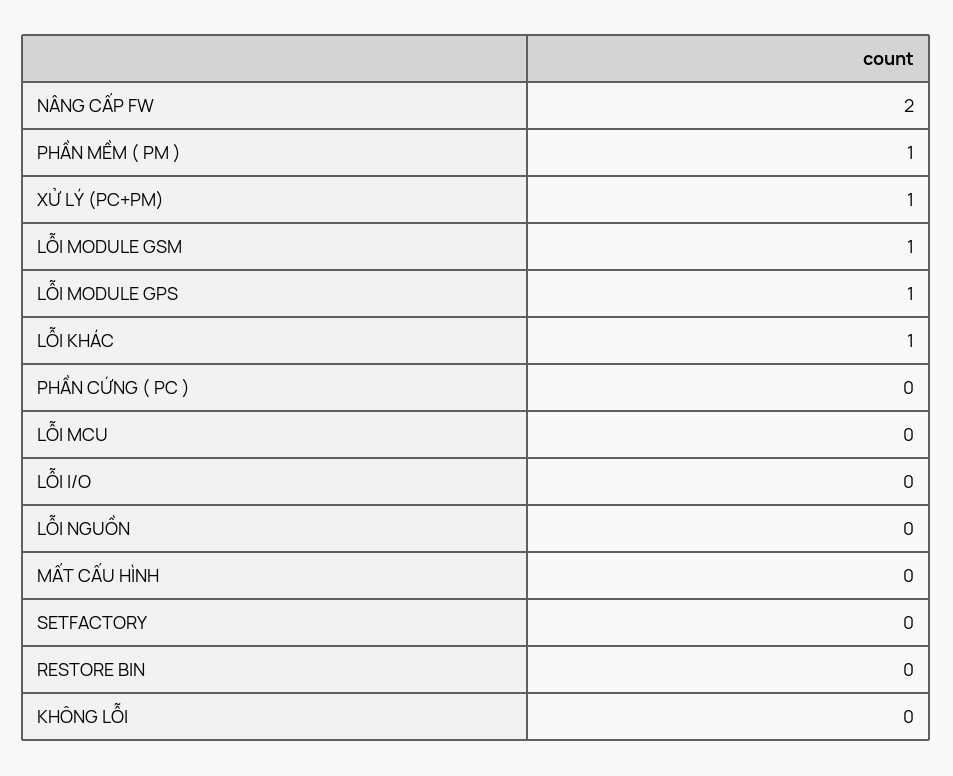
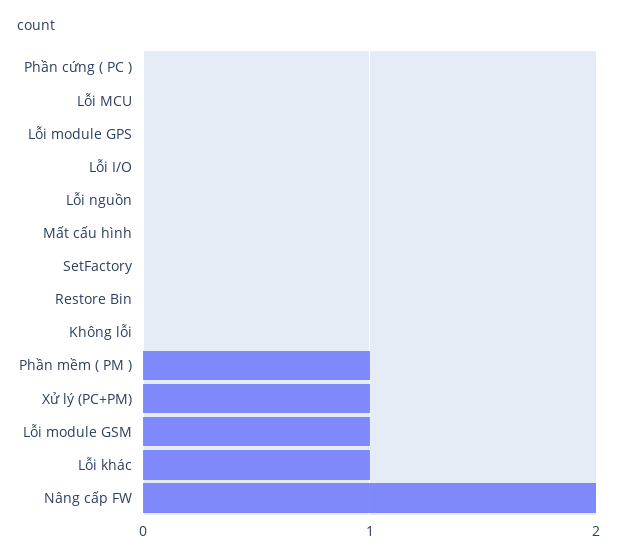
  {
    "NÂNG CẤP FW": 2,
    "PHẦN MỀM ( PM )": 1,
    "XỬ LÝ (PC+PM)": 1,
    "LỖI MODULE GSM": 1,
-   "LỖI MODULE GPS": 1,
+   "LỖI MODULE GPS": 0,
    "LỖI KHÁC": 1,
    "PHẦN CỨNG ( PC )": 0,
    "LỖI MCU": 0,
    "LỖI I/O": 0,
    "LỖI NGUỒN": 0,
    "MẤT CẤU HÌNH": 0,
    "SETFACTORY": 0,
    "RESTORE BIN": 0,
    "KHÔNG LỖI": 0
  }

